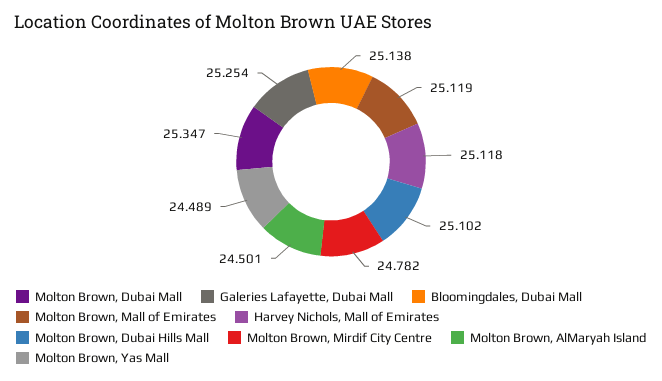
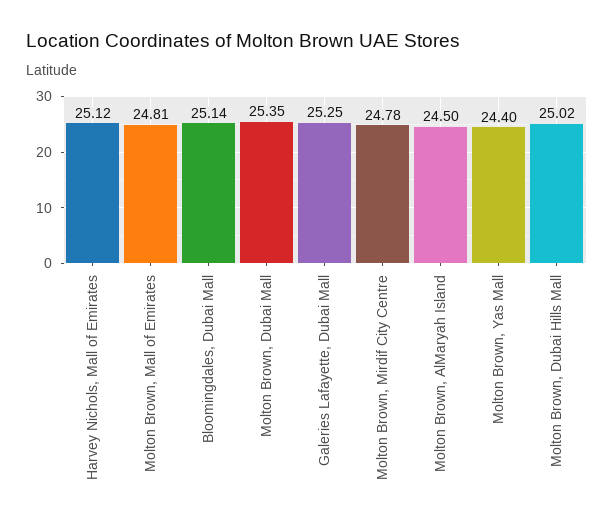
  {
    "Molton Brown, Dubai Mall": 25.347,
    "Galeries Lafayette, Dubai Mall": 25.254,
    "Bloomingdales, Dubai Mall": 25.138,
-   "Molton Brown, Mall of Emirates": 25.119,
+   "Molton Brown, Mall of Emirates": 24.81,
    "Harvey Nichols, Mall of Emirates": 25.118,
-   "Molton Brown, Dubai Hills Mall": 25.102,
+   "Molton Brown, Dubai Hills Mall": 25.02,
    "Molton Brown, Mirdif City Centre": 24.782,
    "Molton Brown, AlMaryah Island": 24.501,
-   "Molton Brown, Yas Mall": 24.489
+   "Molton Brown, Yas Mall": 24.4
  }

